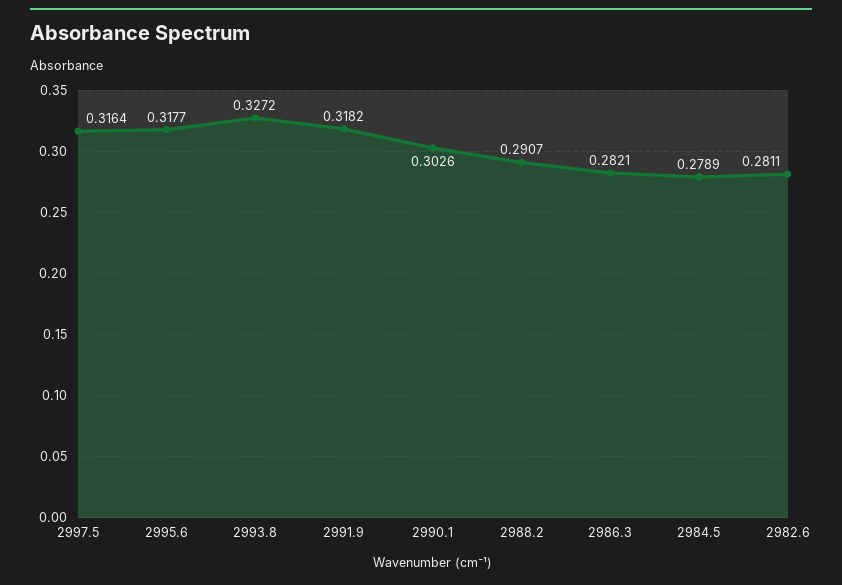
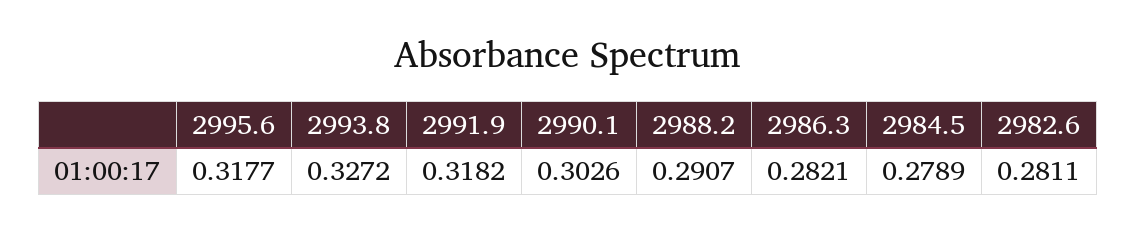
  {
-   "2997.5": 0.3164,
    "2995.6": 0.3177,
    "2993.8": 0.3272,
    "2991.9": 0.3182,
    "2990.1": 0.3026,
    "2988.2": 0.2907,
    "2986.3": 0.2821,
    "2984.5": 0.2789,
    "2982.6": 0.2811
  }

